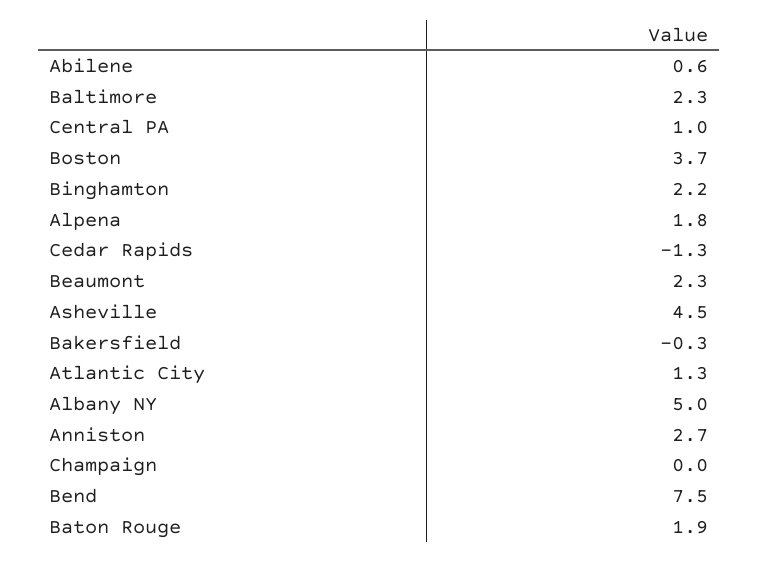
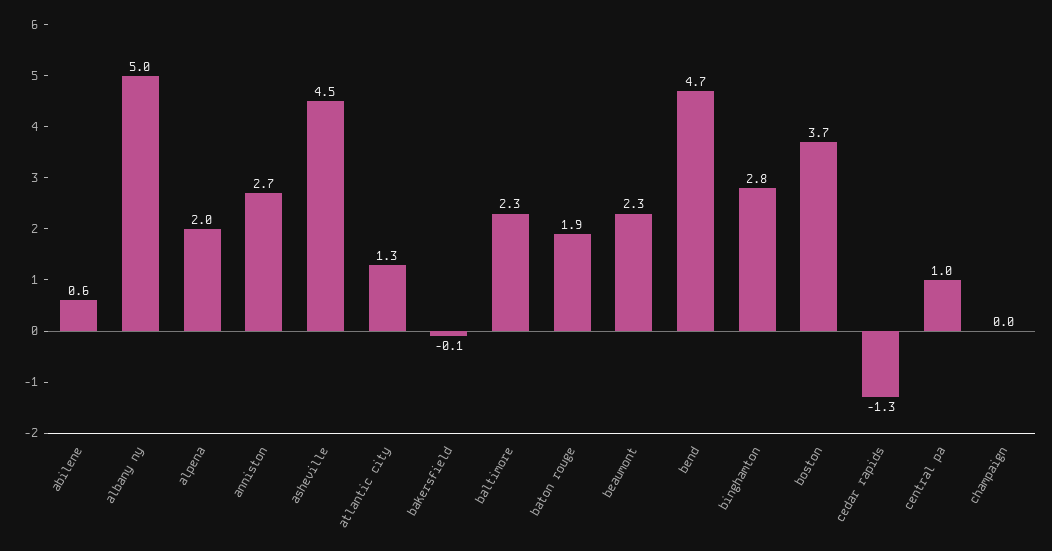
  {
    "Abilene": 0.6,
    "Baltimore": 2.3,
    "Central PA": 1,
    "Boston": 3.7,
-   "Binghamton": 2.2,
+   "Binghamton": 2.8,
-   "Alpena": 1.8,
+   "Alpena": 2,
    "Cedar Rapids": -1.3,
    "Beaumont": 2.3,
    "Asheville": 4.5,
-   "Bakersfield": -0.3,
+   "Bakersfield": -0.1,
    "Atlantic City": 1.3,
    "Albany NY": 5,
    "Anniston": 2.7,
    "Champaign": 0,
-   "Bend": 7.5,
+   "Bend": 4.7,
    "Baton Rouge": 1.9
  }

